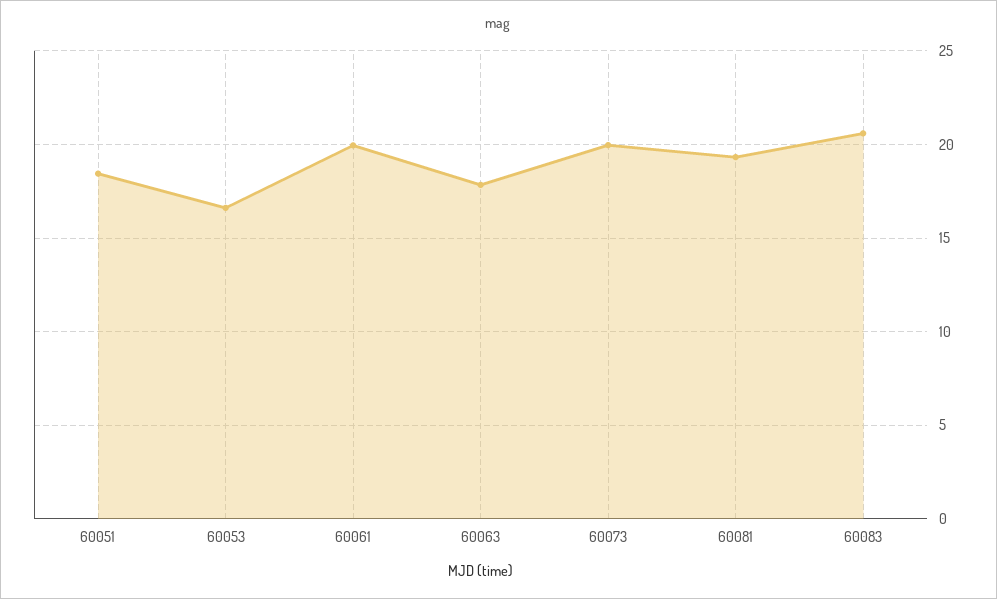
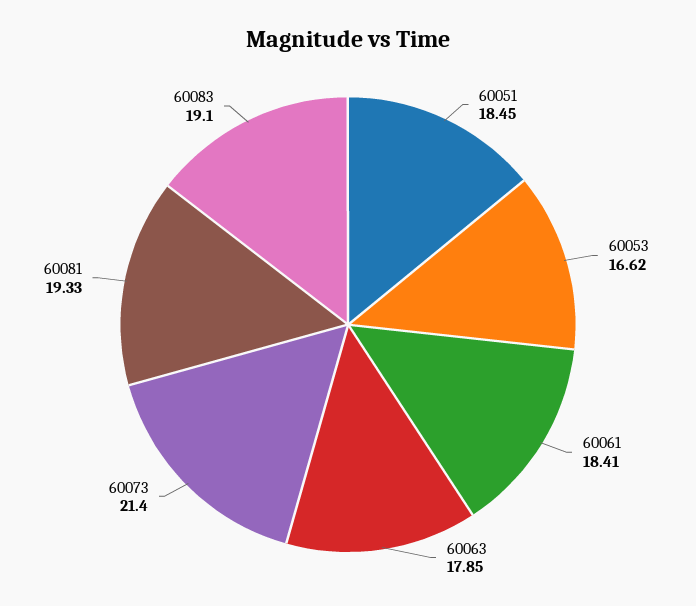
  {
    "60051": 18.45,
    "60053": 16.62,
-   "60061": 20,
+   "60061": 18.41,
    "60063": 17.85,
-   "60073": 20,
+   "60073": 21.4,
    "60081": 19.33,
-   "60083": 20.5
+   "60083": 19.1
  }

